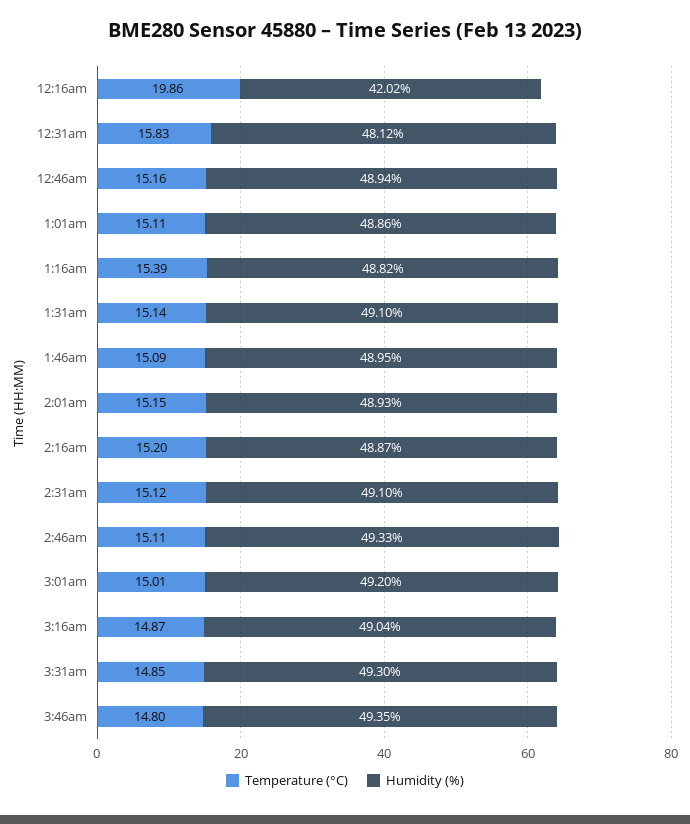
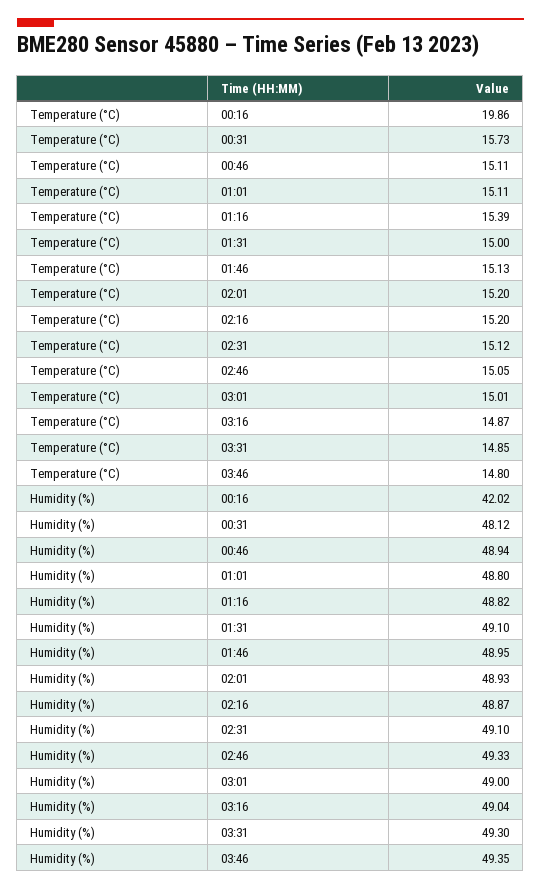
  {
    "Temperature (°C)": {
      "12:16am": 19.86,
-     "12:31am": 15.83,
+     "12:31am": 15.73,
-     "12:46am": 15.16,
+     "12:46am": 15.11,
      "1:01am": 15.11,
      "1:16am": 15.39,
-     "1:31am": 15.14,
+     "1:31am": 15,
-     "1:46am": 15.09,
+     "1:46am": 15.13,
-     "2:01am": 15.15,
+     "2:01am": 15.2,
      "2:16am": 15.2,
      "2:31am": 15.12,
-     "2:46am": 15.11,
+     "2:46am": 15.05,
      "3:01am": 15.01,
      "3:16am": 14.87,
      "3:31am": 14.85,
      "3:46am": 14.8
    },
    "Humidity (%)": {
      "12:16am": 42.02,
      "12:31am": 48.12,
      "12:46am": 48.94,
-     "1:01am": 48.86,
+     "1:01am": 48.8,
      "1:16am": 48.82,
      "1:31am": 49.1,
      "1:46am": 48.95,
      "2:01am": 48.93,
      "2:16am": 48.87,
      "2:31am": 49.1,
      "2:46am": 49.33,
-     "3:01am": 49.2,
+     "3:01am": 49,
      "3:16am": 49.04,
      "3:31am": 49.3,
      "3:46am": 49.35
    }
  }

